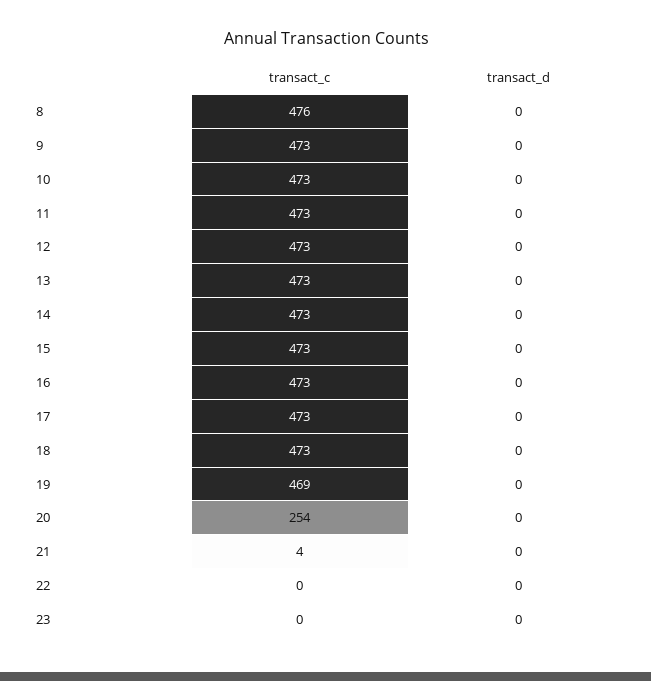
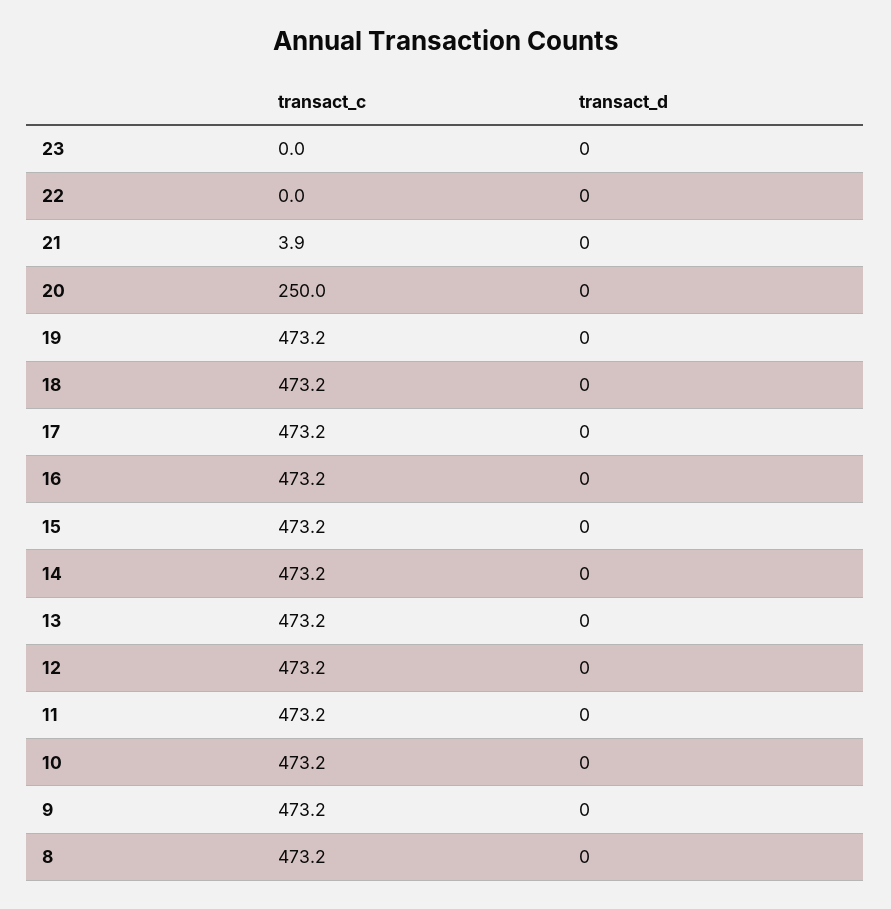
  {
    "transact_c": {
-     "8": 476,
+     "8": 473.2,
      "9": 473.2,
      "10": 473.2,
      "11": 473.2,
      "12": 473.2,
      "13": 473.2,
      "14": 473.2,
      "15": 473.2,
      "16": 473.2,
      "17": 473.2,
      "18": 473.2,
-     "19": 469,
+     "19": 473.2,
-     "20": 254,
+     "20": 250,
      "21": 3.9,
      "22": 0,
      "23": 0
    },
    "transact_d": {
      "8": 0,
      "9": 0,
      "10": 0,
      "11": 0,
      "12": 0,
      "13": 0,
      "14": 0,
      "15": 0,
      "16": 0,
      "17": 0,
      "18": 0,
      "19": 0,
      "20": 0,
      "21": 0,
      "22": 0,
      "23": 0
    }
  }

